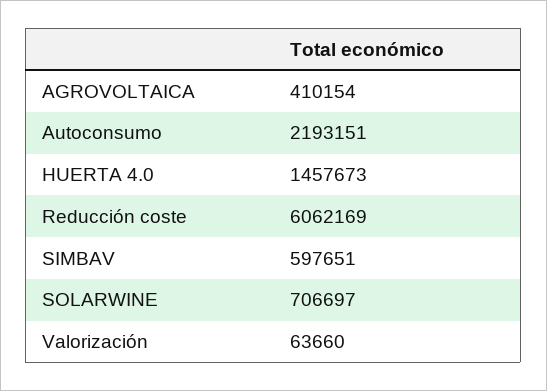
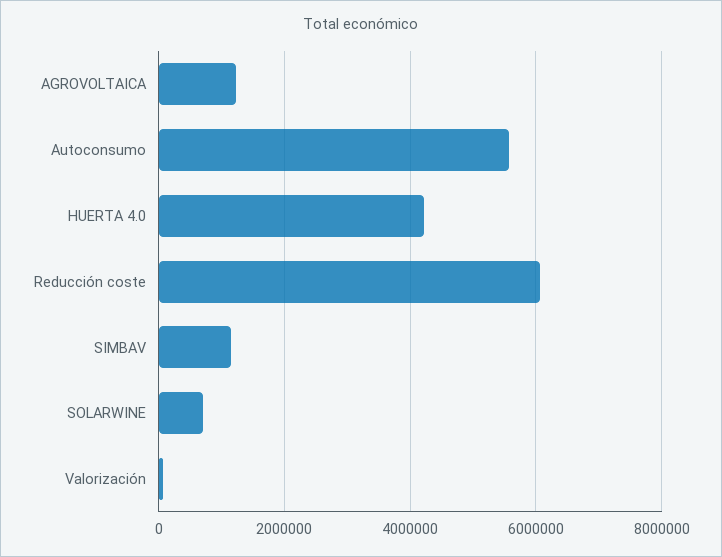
  {
-   "AGROVOLTAICA": 410154,
+   "AGROVOLTAICA": 1200000,
-   "Autoconsumo": 2193151,
+   "Autoconsumo": 5600000,
-   "HUERTA 4.0": 1457673,
+   "HUERTA 4.0": 4200000,
    "Reducción coste": 6062169,
-   "SIMBAV": 597651,
+   "SIMBAV": 1200000,
    "SOLARWINE": 706697,
    "Valorización": 63660
  }

